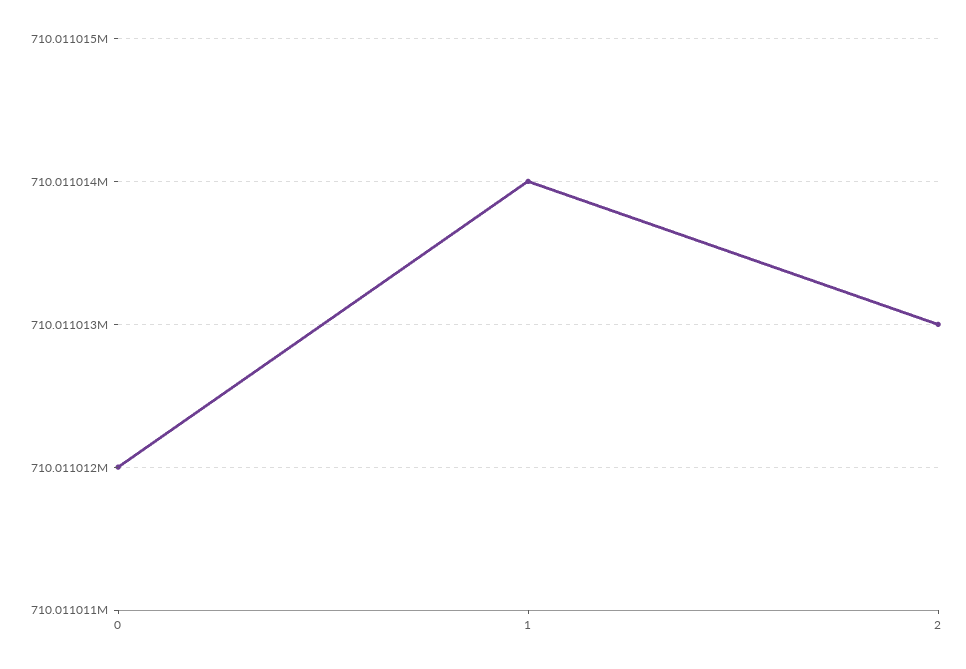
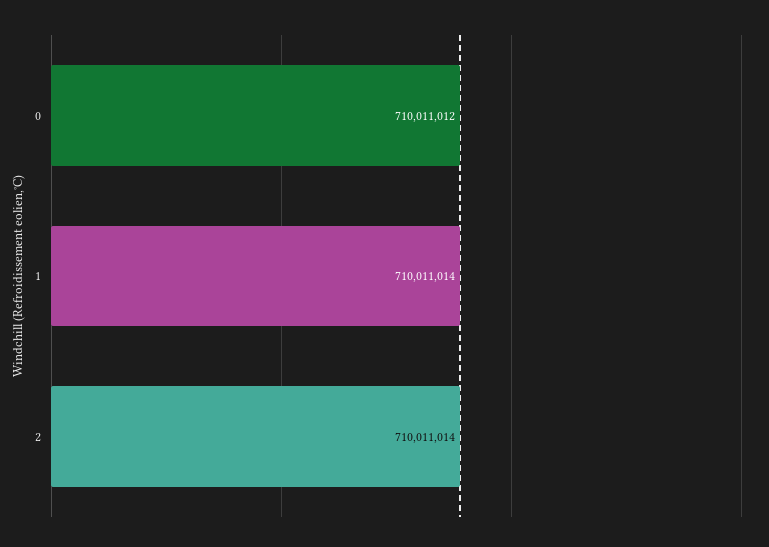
  {
    "0": 710011012,
    "1": 710011014,
-   "2": 710011013
+   "2": 710011014
  }

